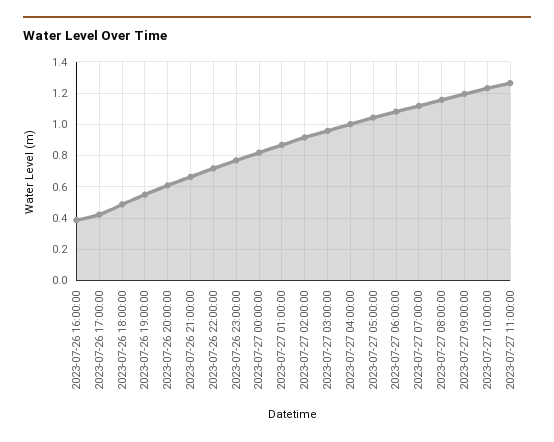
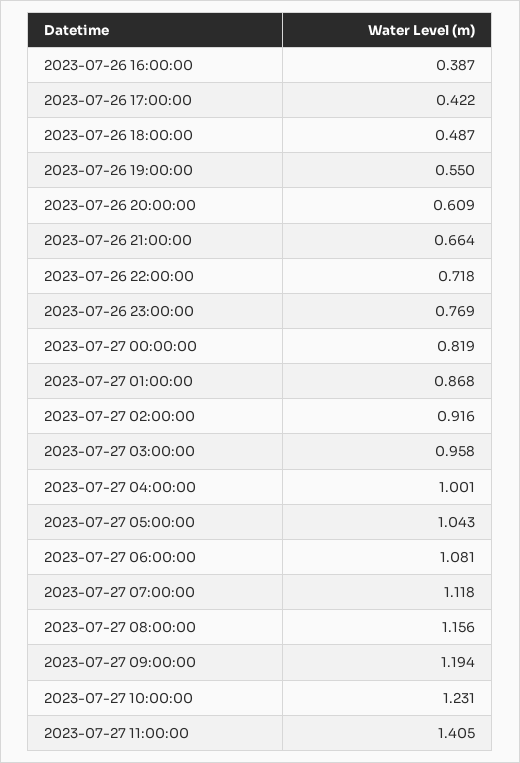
  {
    "2023-07-26 16:00:00": 0.387,
    "2023-07-26 17:00:00": 0.422,
    "2023-07-26 18:00:00": 0.487,
    "2023-07-26 19:00:00": 0.55,
    "2023-07-26 20:00:00": 0.609,
    "2023-07-26 21:00:00": 0.664,
    "2023-07-26 22:00:00": 0.718,
    "2023-07-26 23:00:00": 0.769,
    "2023-07-27 00:00:00": 0.819,
    "2023-07-27 01:00:00": 0.868,
    "2023-07-27 02:00:00": 0.916,
    "2023-07-27 03:00:00": 0.958,
    "2023-07-27 04:00:00": 1.001,
    "2023-07-27 05:00:00": 1.043,
    "2023-07-27 06:00:00": 1.081,
    "2023-07-27 07:00:00": 1.118,
    "2023-07-27 08:00:00": 1.156,
    "2023-07-27 09:00:00": 1.194,
    "2023-07-27 10:00:00": 1.231,
-   "2023-07-27 11:00:00": 1.25
+   "2023-07-27 11:00:00": 1.405
  }

